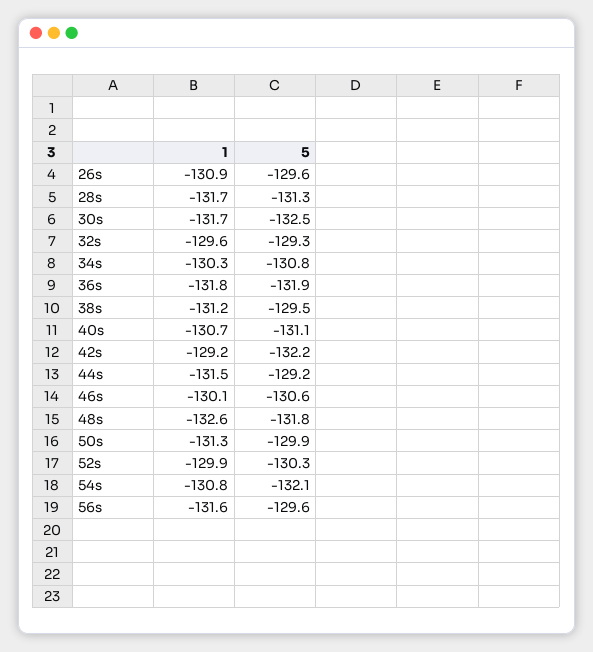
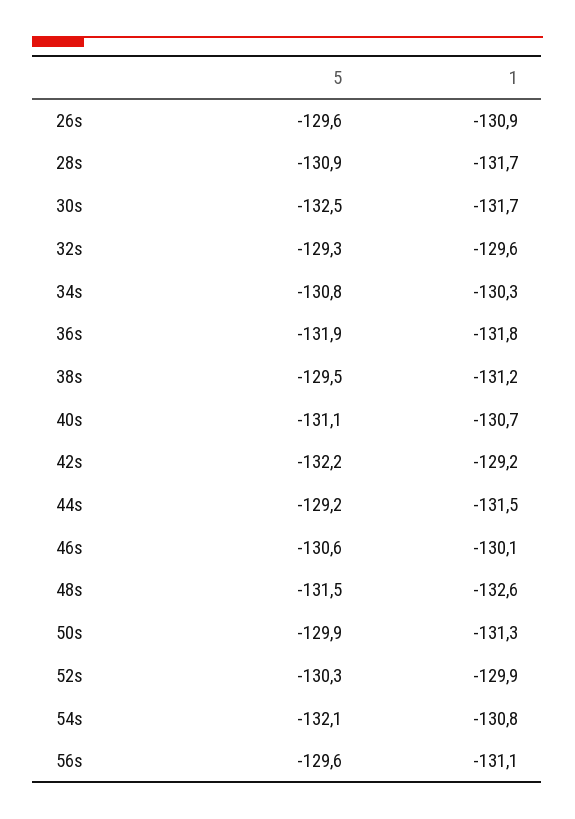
  {
    "1": {
      "26s": -130.9,
      "28s": -131.7,
      "30s": -131.7,
      "32s": -129.6,
      "34s": -130.3,
      "36s": -131.8,
      "38s": -131.2,
      "40s": -130.7,
      "42s": -129.2,
      "44s": -131.5,
      "46s": -130.1,
      "48s": -132.6,
      "50s": -131.3,
      "52s": -129.9,
      "54s": -130.8,
-     "56s": -131.6
+     "56s": -131.1
    },
    "5": {
      "26s": -129.6,
-     "28s": -131.3,
+     "28s": -130.9,
      "30s": -132.5,
      "32s": -129.3,
      "34s": -130.8,
      "36s": -131.9,
      "38s": -129.5,
      "40s": -131.1,
      "42s": -132.2,
      "44s": -129.2,
      "46s": -130.6,
-     "48s": -131.8,
+     "48s": -131.5,
      "50s": -129.9,
      "52s": -130.3,
      "54s": -132.1,
      "56s": -129.6
    }
  }

